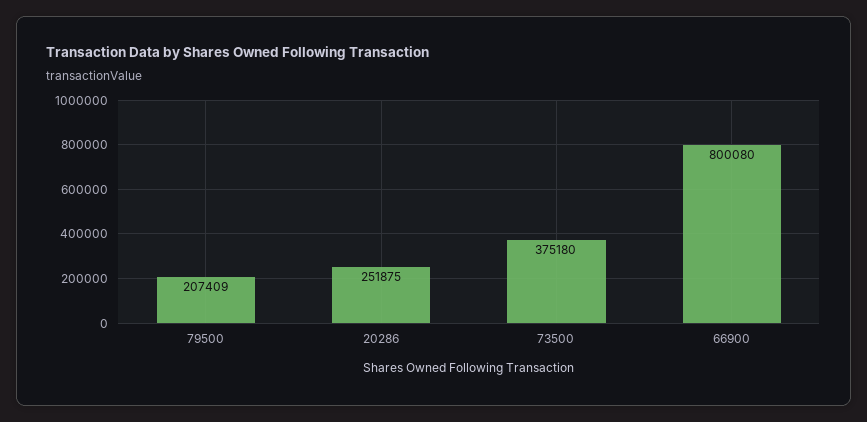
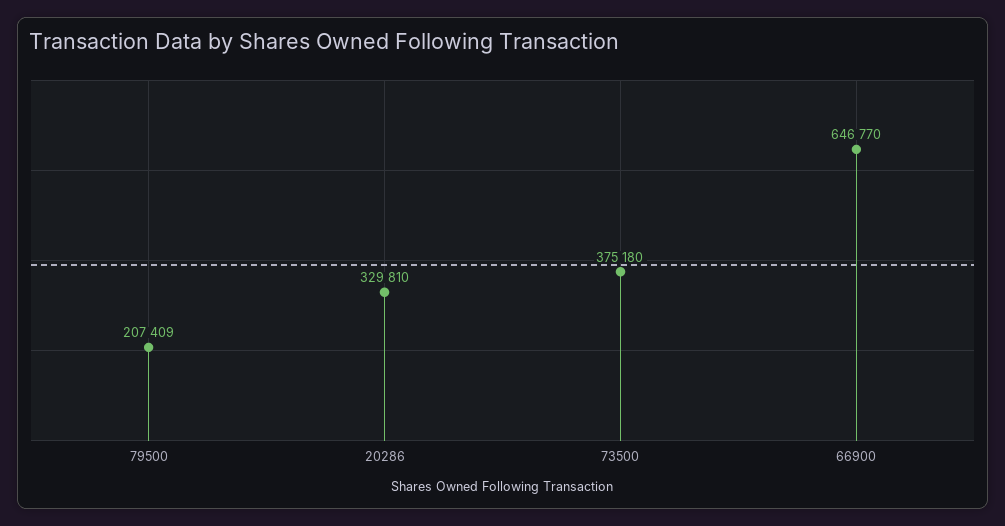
  {
    "79500": 207409,
-   "20286": 251875,
+   "20286": 329810,
    "73500": 375180,
-   "66900": 800080
+   "66900": 646770
  }

